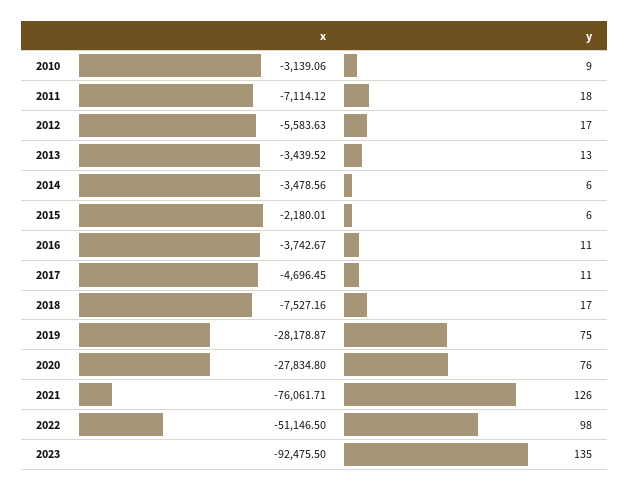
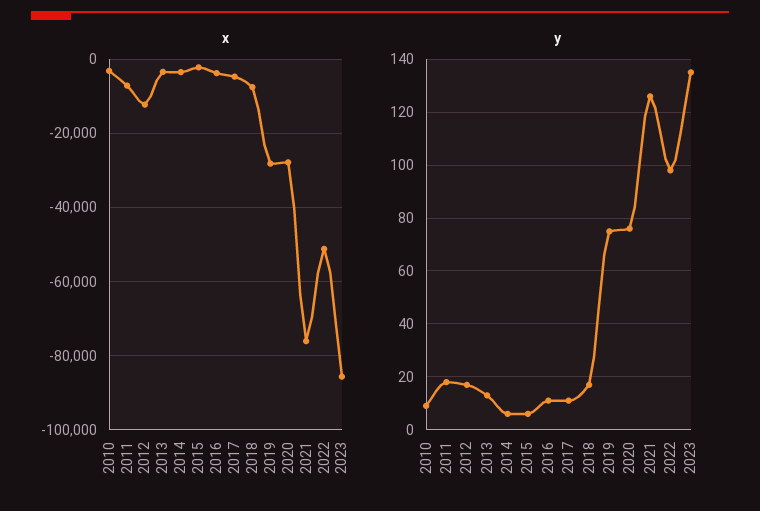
  {
    "x": {
      "2010": -3139.06,
      "2011": -7114.12,
-     "2012": -5583.63,
+     "2012": -12000,
      "2013": -3439.52,
      "2014": -3478.56,
      "2015": -2180.01,
      "2016": -3742.67,
      "2017": -4696.45,
      "2018": -7527.16,
      "2019": -28178.87,
      "2020": -27834.8,
      "2021": -76061.71,
      "2022": -51146.5,
-     "2023": -92475.5
+     "2023": -86000
    },
    "y": {
      "2010": 9,
      "2011": 18,
      "2012": 17,
      "2013": 13,
      "2014": 6,
      "2015": 6,
      "2016": 11,
      "2017": 11,
      "2018": 17,
      "2019": 75,
      "2020": 76,
      "2021": 126,
      "2022": 98,
      "2023": 135
    }
  }

